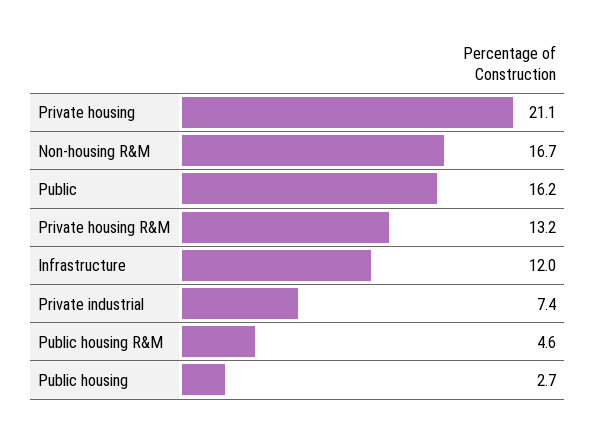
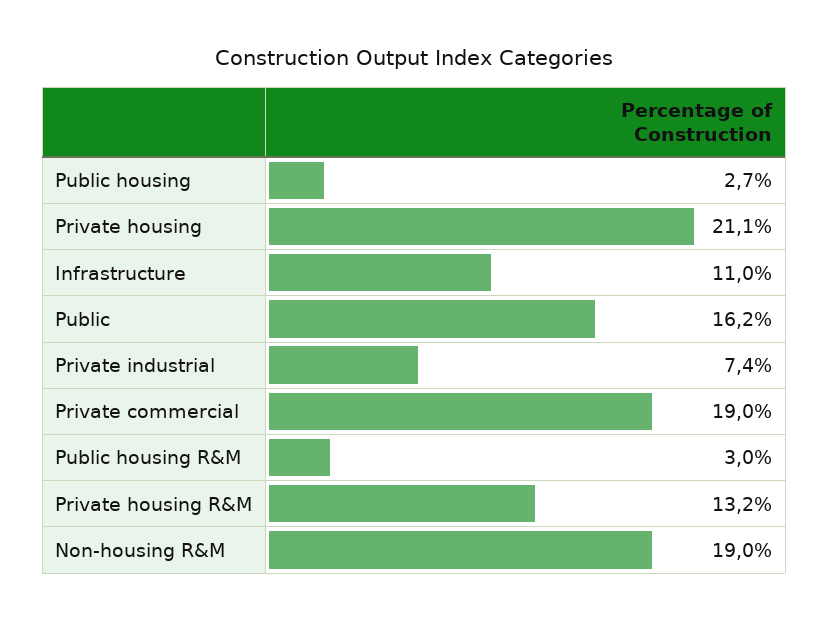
  {
    "Private housing": 21.1,
-   "Non-housing R&M": 16.7,
+   "Non-housing R&M": 19,
    "Public": 16.2,
    "Private housing R&M": 13.2,
-   "Infrastructure": 12,
+   "Infrastructure": 11,
    "Private industrial": 7.4,
-   "Public housing R&M": 4.6,
+   "Public housing R&M": 3,
-   "Public housing": 2.7
+   "Public housing": 2.7,
+   "Private commercial": 19
  }

